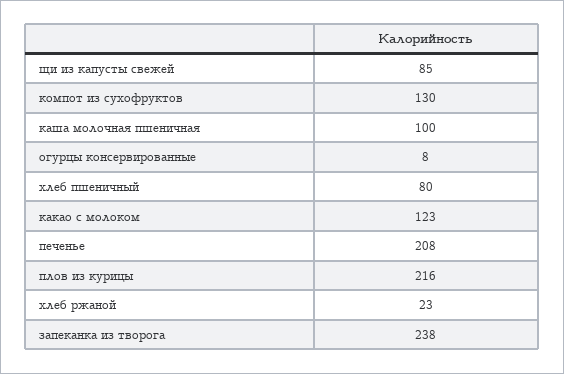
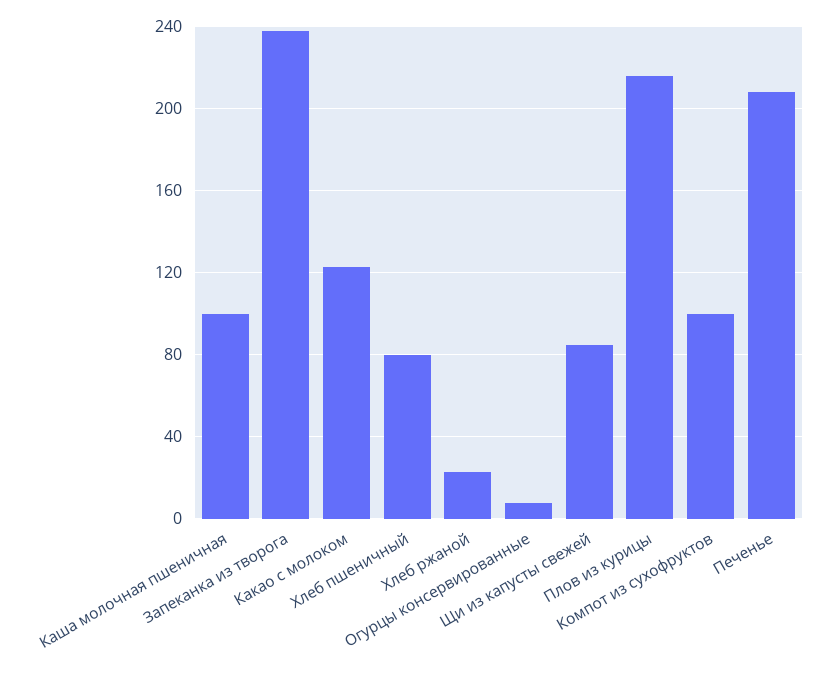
  {
    "щи из капусты свежей": 85,
-   "компот из сухофруктов": 130,
+   "компот из сухофруктов": 100,
    "каша молочная пшеничная": 100,
    "огурцы консервированные": 8,
    "хлеб пшеничный": 80,
    "какао с молоком": 123,
    "печенье": 208,
    "плов из курицы": 216,
    "хлеб ржаной": 23,
    "запеканка из творога": 238
  }

